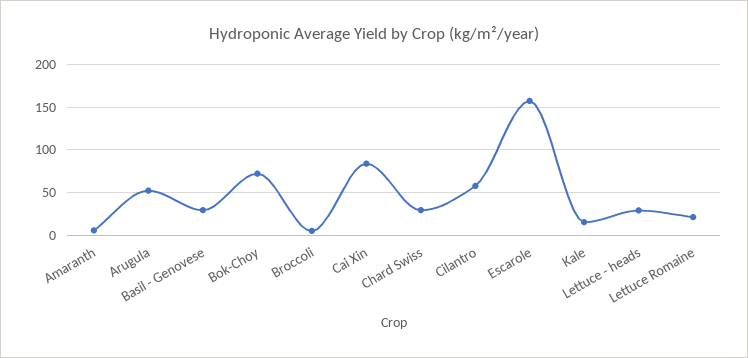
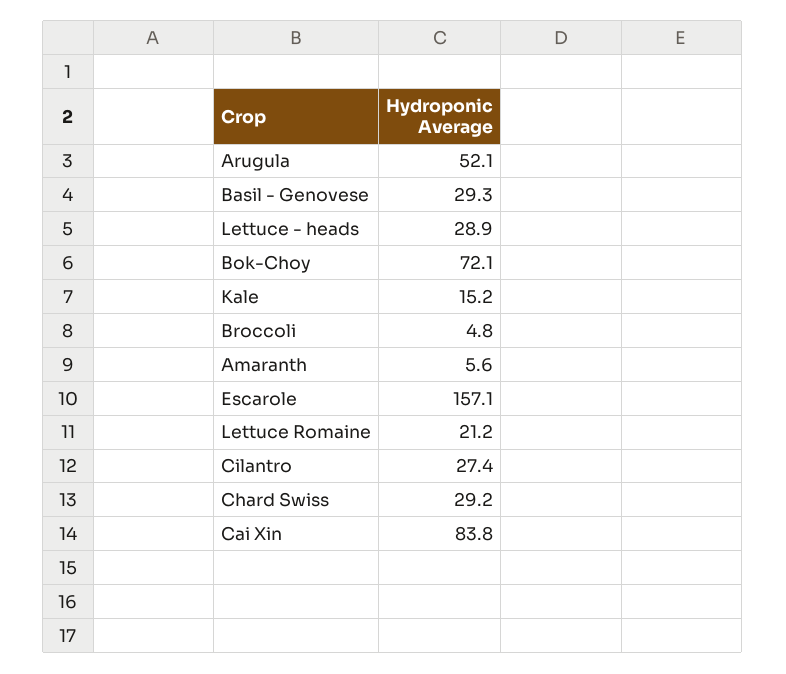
  {
    "Amaranth": 5.6,
    "Arugula": 52.1,
    "Basil - Genovese": 29.3,
    "Bok-Choy": 72.1,
    "Broccoli": 4.8,
    "Cai Xin": 83.8,
    "Chard Swiss": 29.2,
-   "Cilantro": 60,
+   "Cilantro": 27.4,
    "Escarole": 157.1,
    "Kale": 15.2,
    "Lettuce - heads": 28.9,
    "Lettuce Romaine": 21.2
  }

